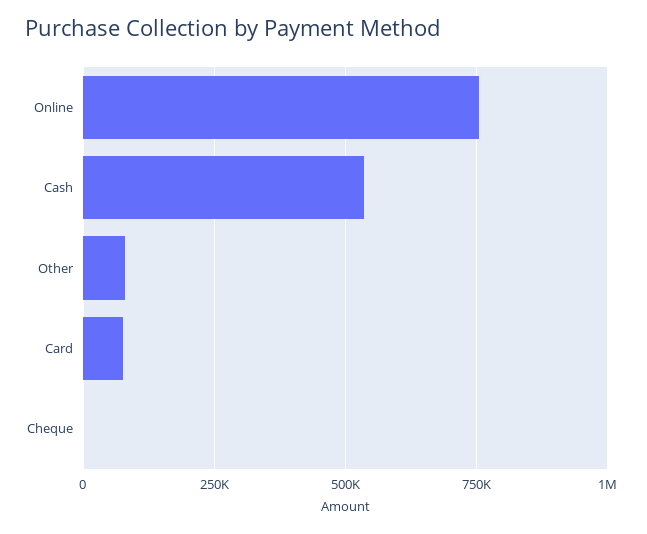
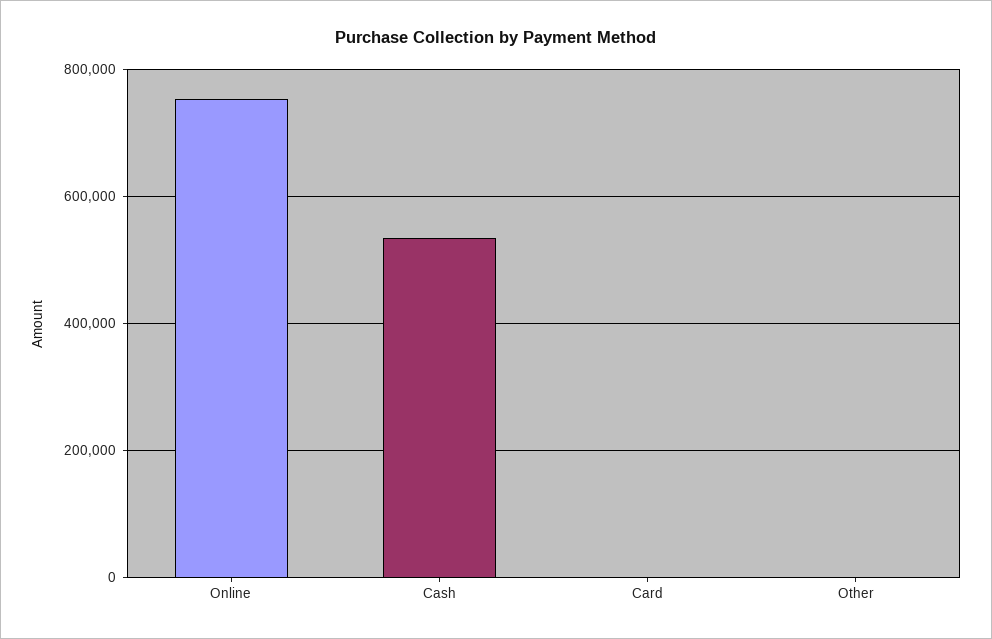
  {
    "Online": 760000,
    "Cash": 540000,
-   "Other": 75000,
+   "Other": 0,
-   "Card": 75000,
+   "Card": 0
-   "Cheque": 0
  }

